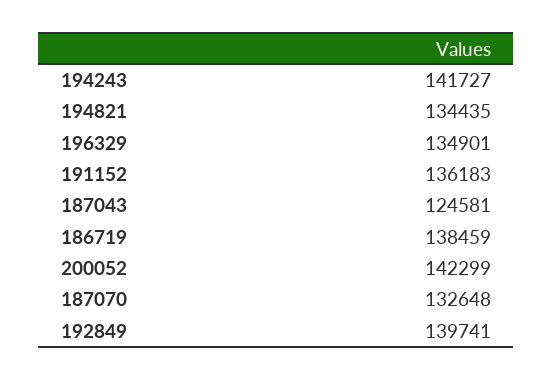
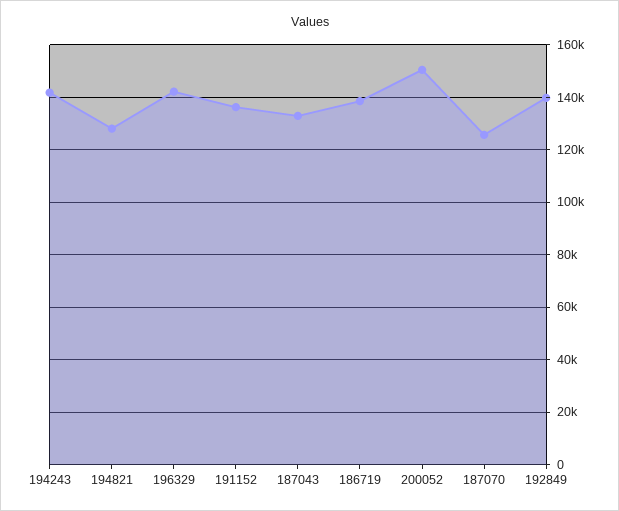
  {
    "194243": 141727,
-   "194821": 134435,
+   "194821": 127500,
-   "196329": 134901,
+   "196329": 142500,
    "191152": 136183,
-   "187043": 124581,
+   "187043": 132500,
    "186719": 138459,
-   "200052": 142299,
+   "200052": 150000,
-   "187070": 132648,
+   "187070": 125000,
    "192849": 139741
  }

